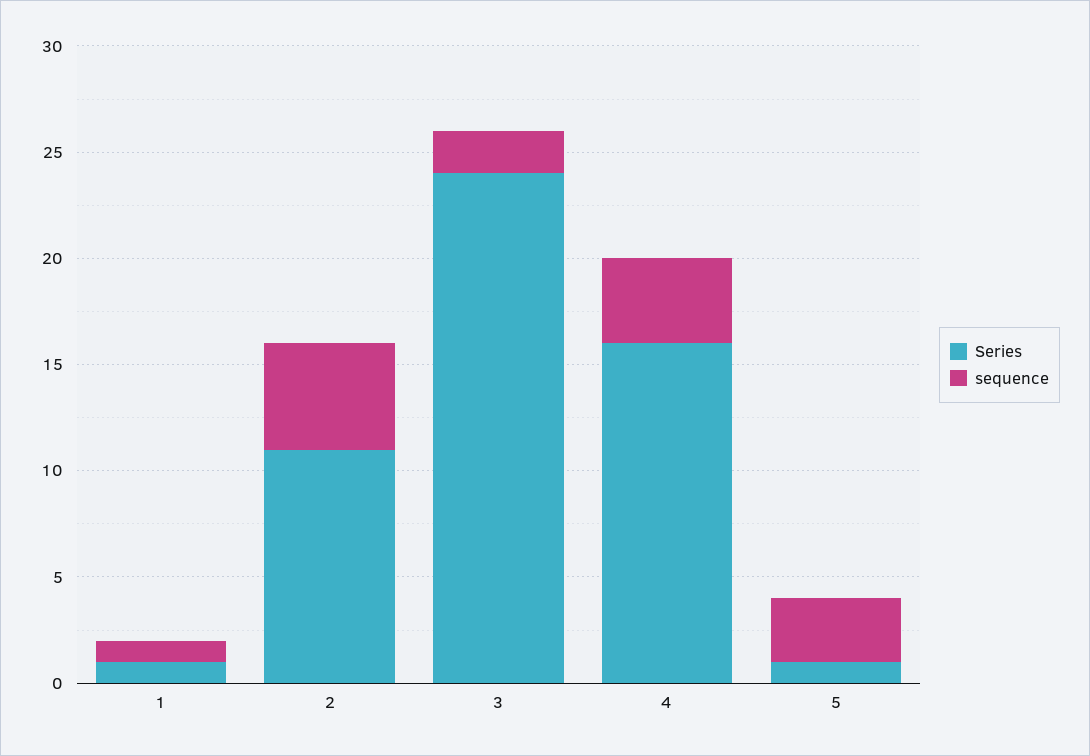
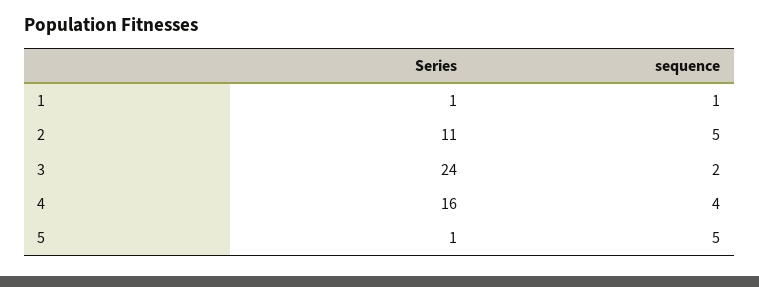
  {
    "Series": {
      "1": 1,
      "2": 11,
      "3": 24,
      "4": 16,
      "5": 1
    },
    "sequence": {
      "1": 1,
      "2": 5,
      "3": 2,
      "4": 4,
-     "5": 3
+     "5": 5
    }
  }

